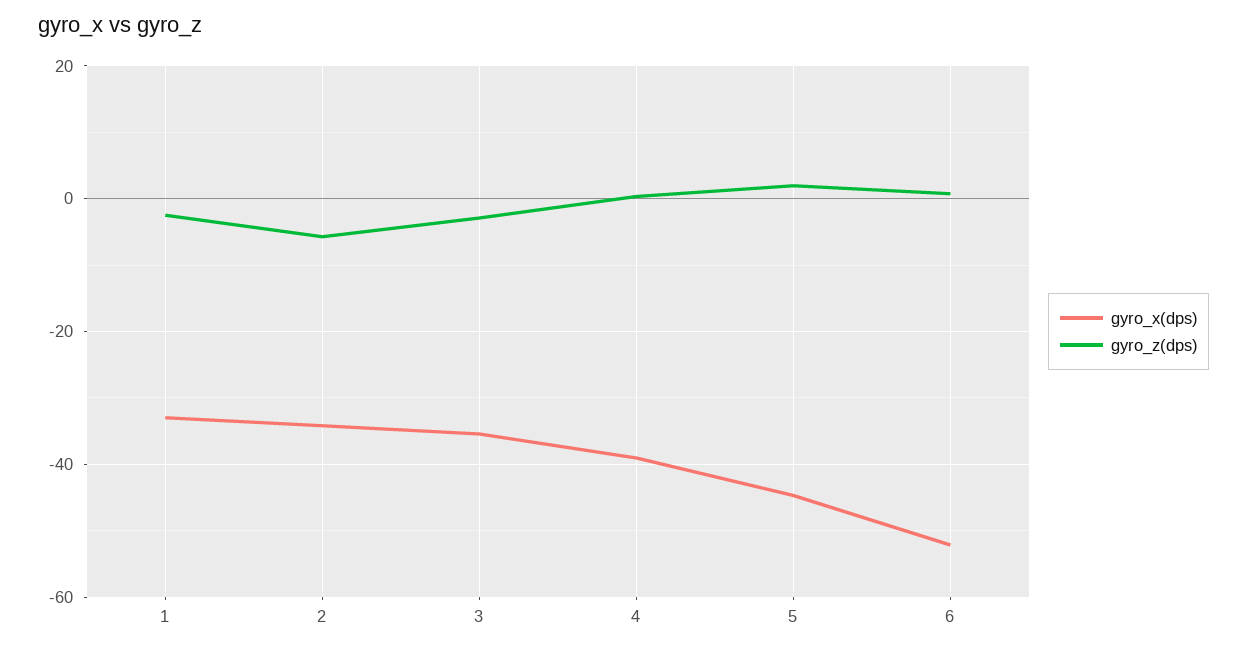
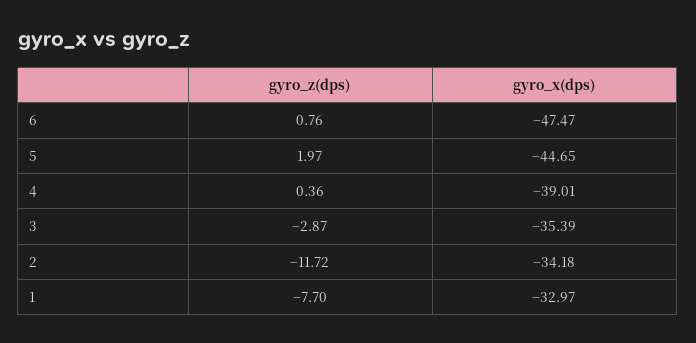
  {
    "gyro_x(dps)": {
      "1": -32.97,
      "2": -34.18,
      "3": -35.39,
      "4": -39.01,
      "5": -44.65,
-     "6": -52
+     "6": -47.47
    },
    "gyro_z(dps)": {
-     "1": -2,
+     "1": -7.7,
-     "2": -6,
+     "2": -11.72,
      "3": -2.87,
      "4": 0.36,
      "5": 1.97,
      "6": 0.76
    }
  }

